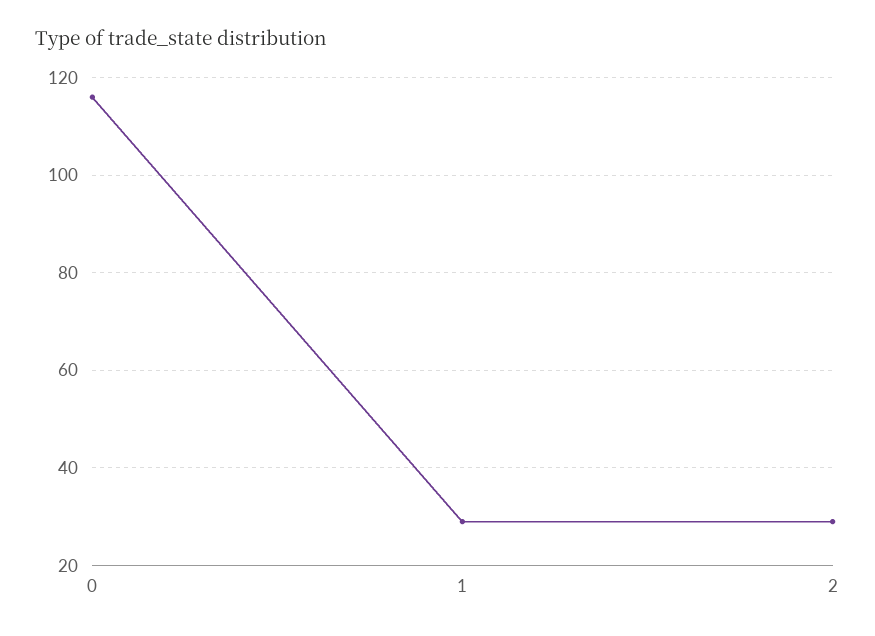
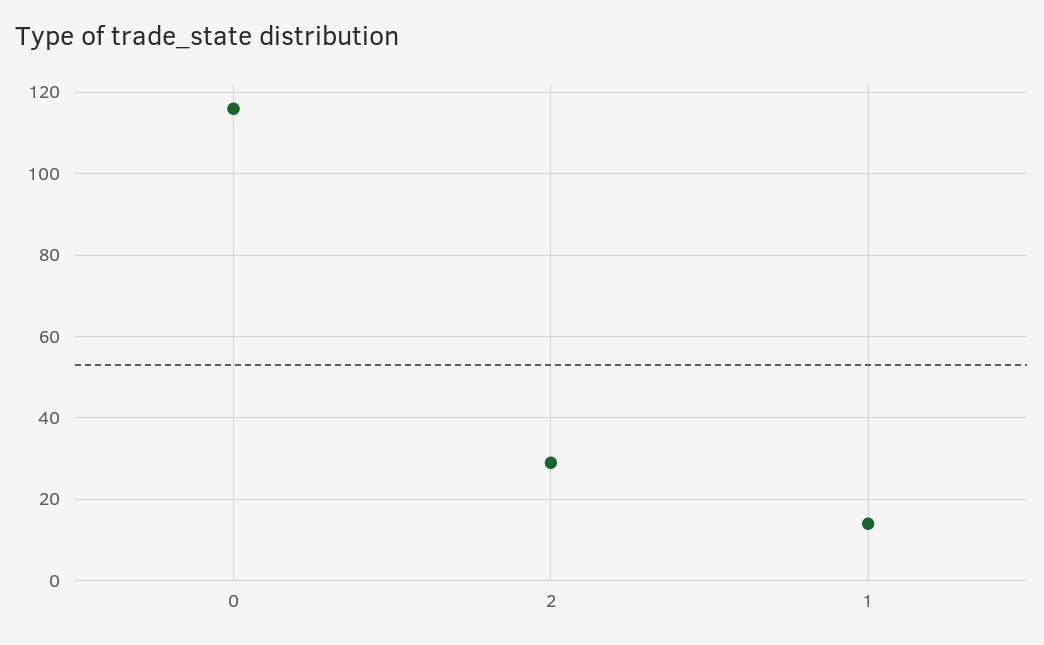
  {
    "0": 115,
-   "1": 30,
+   "1": 15,
    "2": 30
  }

